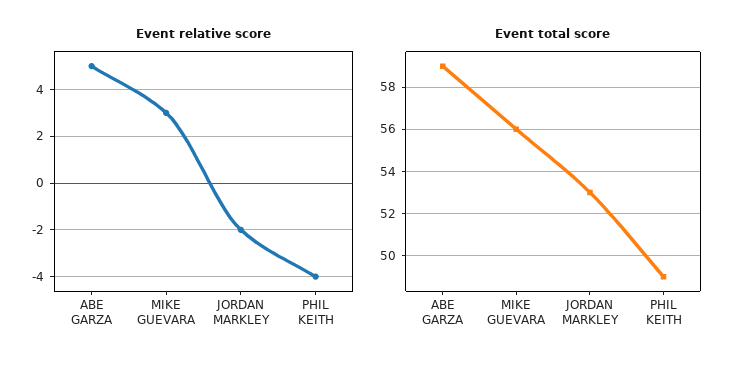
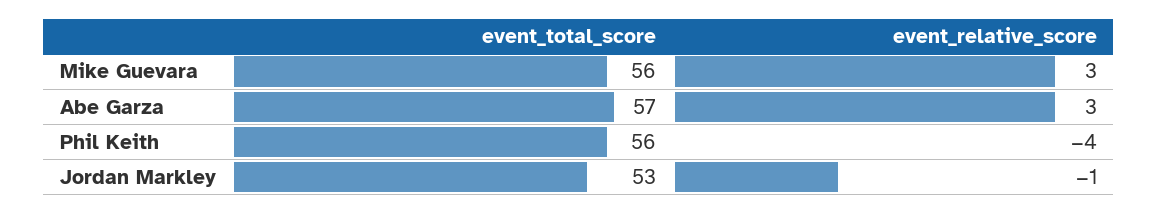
  {
    "Event relative score": {
-     "ABE GARZA": 5,
+     "ABE GARZA": 3,
      "MIKE GUEVARA": 3,
-     "JORDAN MARKLEY": -2,
+     "JORDAN MARKLEY": -1,
      "PHIL KEITH": -4
    },
    "Event total score": {
-     "ABE GARZA": 59,
+     "ABE GARZA": 57,
      "MIKE GUEVARA": 56,
      "JORDAN MARKLEY": 53,
-     "PHIL KEITH": 49
+     "PHIL KEITH": 56
    }
  }

